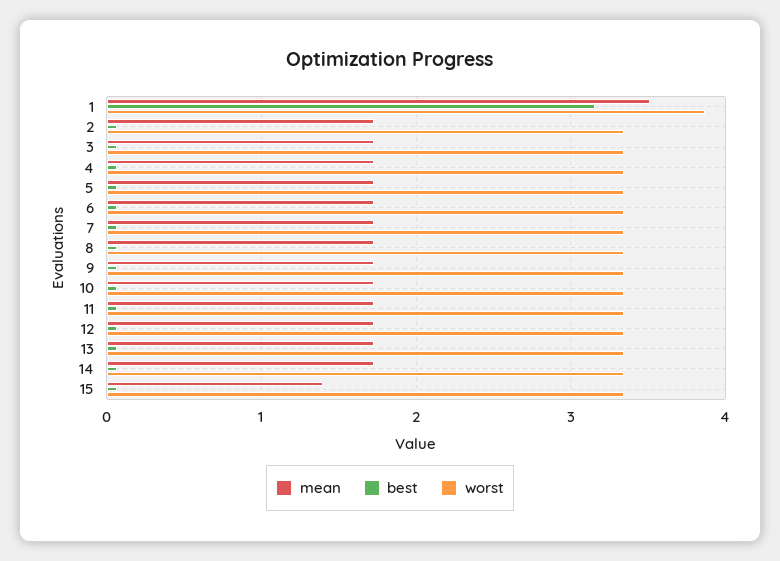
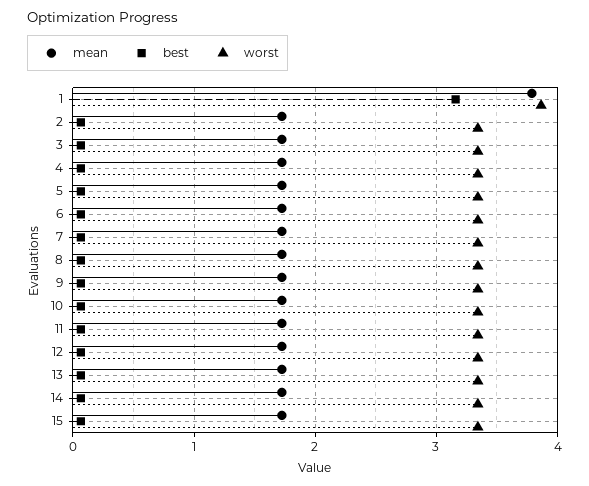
  {
    "mean": {
-     "1": 3.5,
+     "1": 3.8,
      "2": 1.7,
      "3": 1.7,
      "4": 1.7,
      "5": 1.7,
      "6": 1.7,
      "7": 1.7,
      "8": 1.7,
      "9": 1.7,
      "10": 1.7,
      "11": 1.7,
      "12": 1.7,
      "13": 1.7,
      "14": 1.7,
-     "15": 1.4
+     "15": 1.7
    },
    "best": {
      "1": 3.2,
      "2": 0.1,
      "3": 0.1,
      "4": 0.1,
      "5": 0.1,
      "6": 0.1,
      "7": 0.1,
      "8": 0.1,
      "9": 0.1,
      "10": 0.1,
      "11": 0.1,
      "12": 0.1,
      "13": 0.1,
      "14": 0.1,
      "15": 0.1
    },
    "worst": {
      "1": 3.9,
      "2": 3.3,
      "3": 3.3,
      "4": 3.3,
      "5": 3.3,
      "6": 3.3,
      "7": 3.3,
      "8": 3.3,
      "9": 3.3,
      "10": 3.3,
      "11": 3.3,
      "12": 3.3,
      "13": 3.3,
      "14": 3.3,
      "15": 3.3
    }
  }

